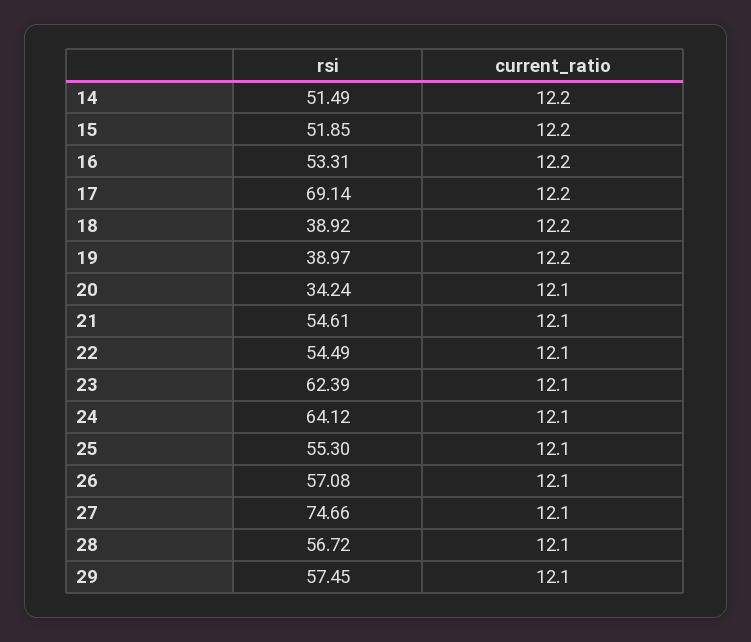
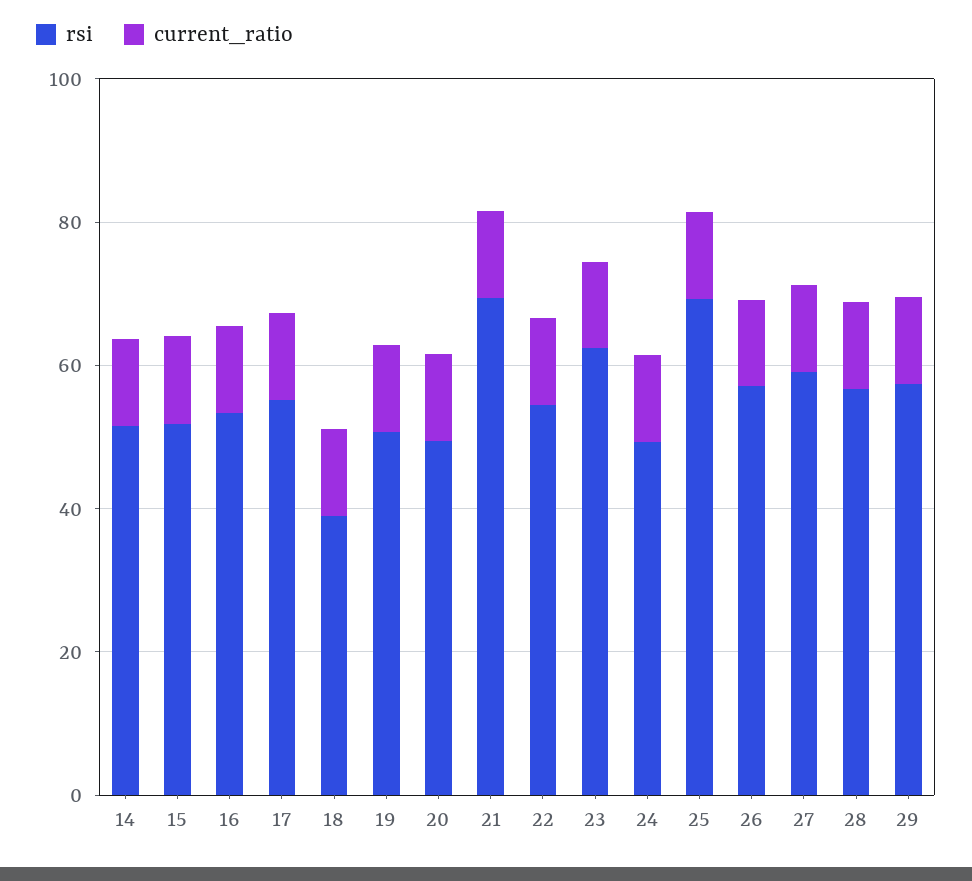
  {
    "rsi": {
      "14": 51.49,
      "15": 51.85,
      "16": 53.31,
-     "17": 69.14,
+     "17": 55,
      "18": 38.92,
-     "19": 38.97,
+     "19": 50,
-     "20": 34.24,
+     "20": 50,
-     "21": 54.61,
+     "21": 70,
      "22": 54.49,
      "23": 62.39,
-     "24": 64.12,
+     "24": 50,
-     "25": 55.3,
+     "25": 70,
      "26": 57.08,
-     "27": 74.66,
+     "27": 60,
      "28": 56.72,
      "29": 57.45
    },
    "current_ratio": {
      "14": 12.2,
      "15": 12.2,
      "16": 12.2,
      "17": 12.2,
      "18": 12.2,
      "19": 12.2,
      "20": 12.1,
      "21": 12.1,
      "22": 12.1,
      "23": 12.1,
      "24": 12.1,
      "25": 12.1,
      "26": 12.1,
      "27": 12.1,
      "28": 12.1,
      "29": 12.1
    }
  }

